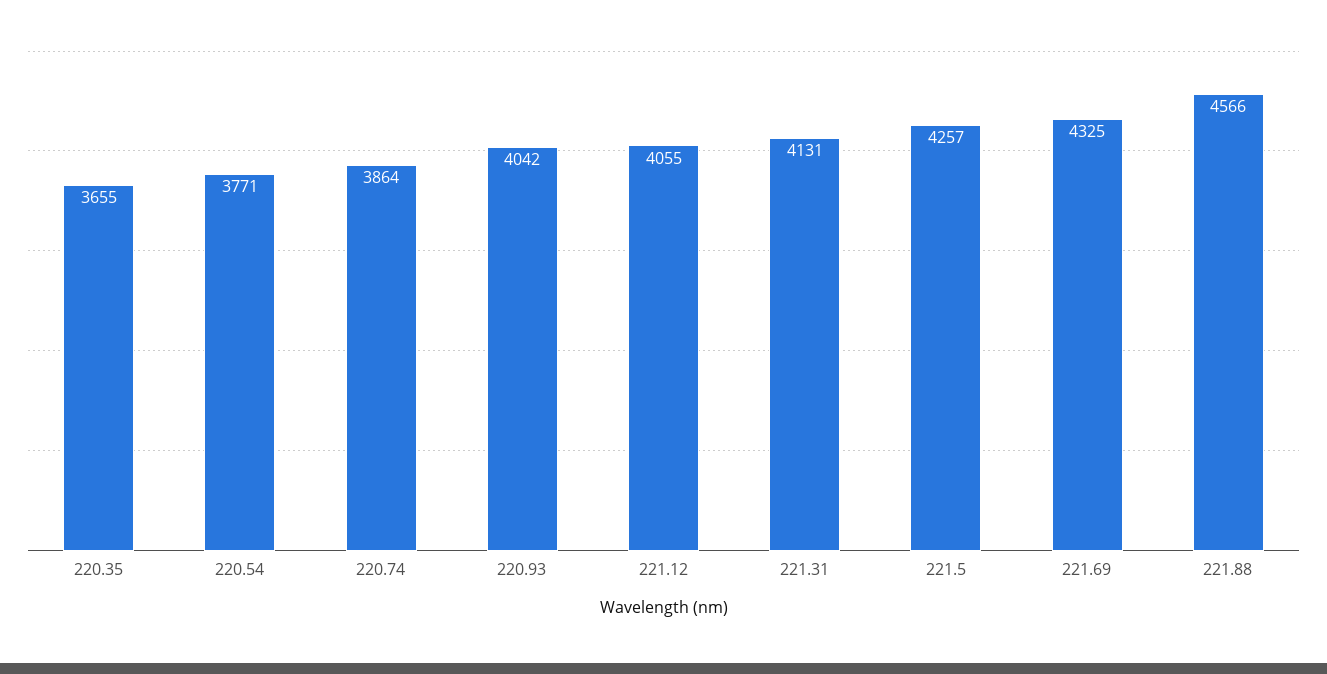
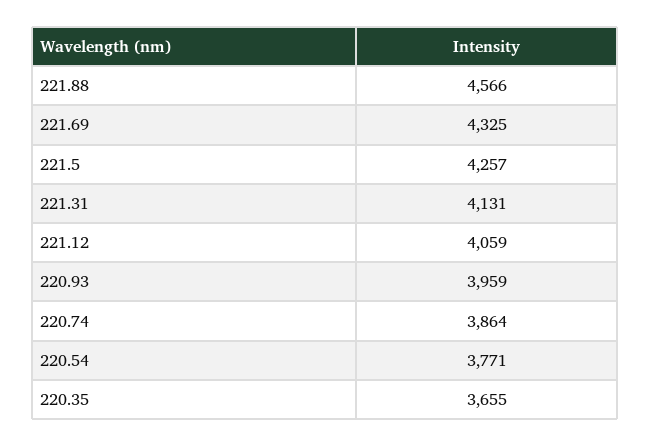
  {
    "220.35": 3655,
    "220.54": 3771,
    "220.74": 3864,
-   "220.93": 4042,
+   "220.93": 3959,
-   "221.12": 4055,
+   "221.12": 4059,
    "221.31": 4131,
    "221.5": 4257,
    "221.69": 4325,
    "221.88": 4566
  }

